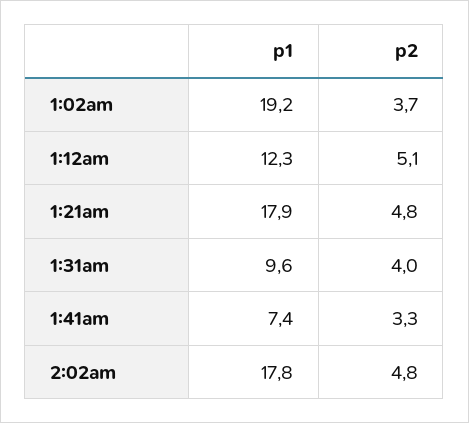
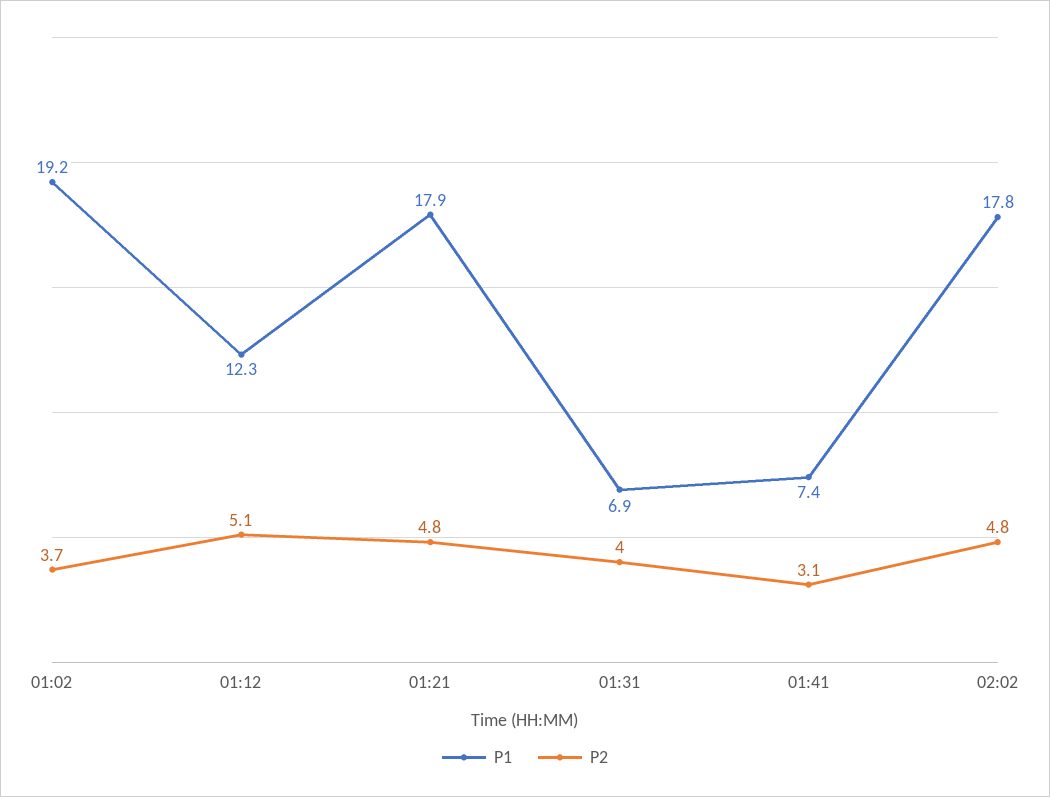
  {
    "p1": {
      "1:02am": 19.2,
      "1:12am": 12.3,
      "1:21am": 17.9,
-     "1:31am": 9.6,
+     "1:31am": 6.9,
      "1:41am": 7.4,
      "2:02am": 17.8
    },
    "p2": {
      "1:02am": 3.7,
      "1:12am": 5.1,
      "1:21am": 4.8,
      "1:31am": 4,
-     "1:41am": 3.3,
+     "1:41am": 3.1,
      "2:02am": 4.8
    }
  }

